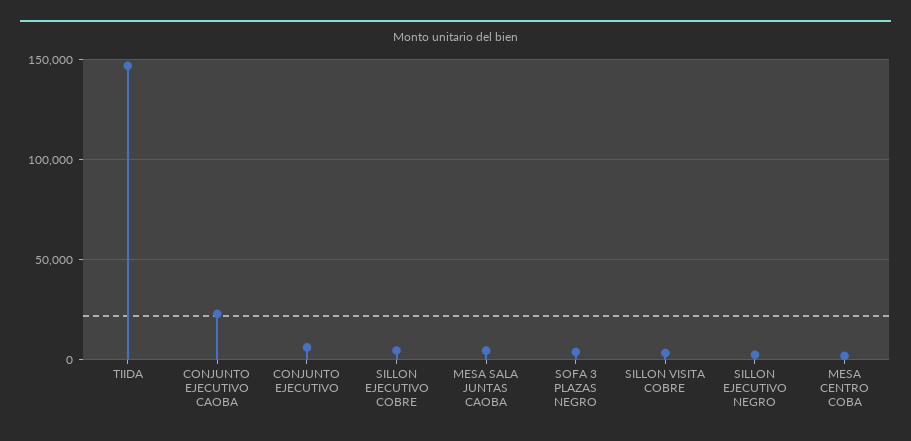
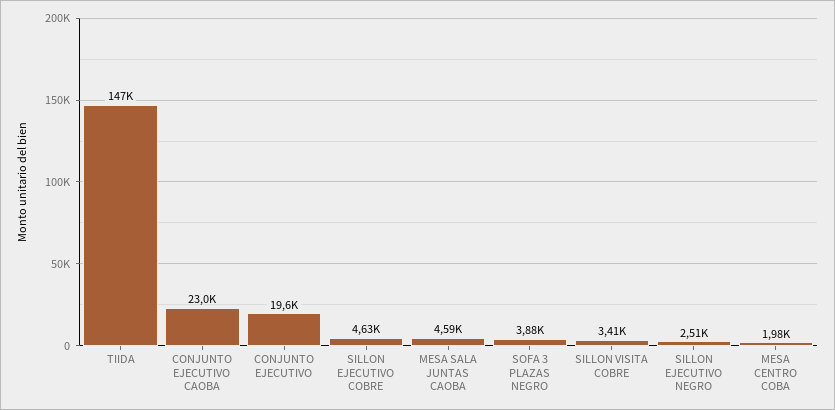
  {
    "TIIDA": 147000,
    "CONJUNTO EJECUTIVO CAOBA": 23000,
-   "CONJUNTO EJECUTIVO": 5000,
+   "CONJUNTO EJECUTIVO": 19600,
    "SILLON EJECUTIVO COBRE": 4630,
    "MESA SALA JUNTAS CAOBA": 4590,
    "SOFA 3 PLAZAS NEGRO": 3880,
    "SILLON VISITA COBRE": 3410,
    "SILLON EJECUTIVO NEGRO": 2510,
    "MESA CENTRO COBA": 1980
  }

